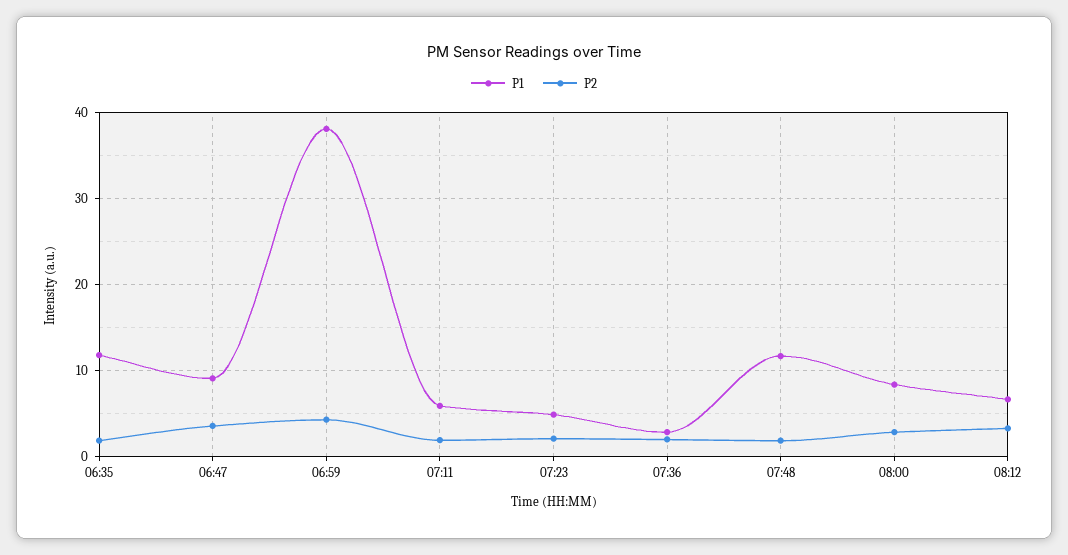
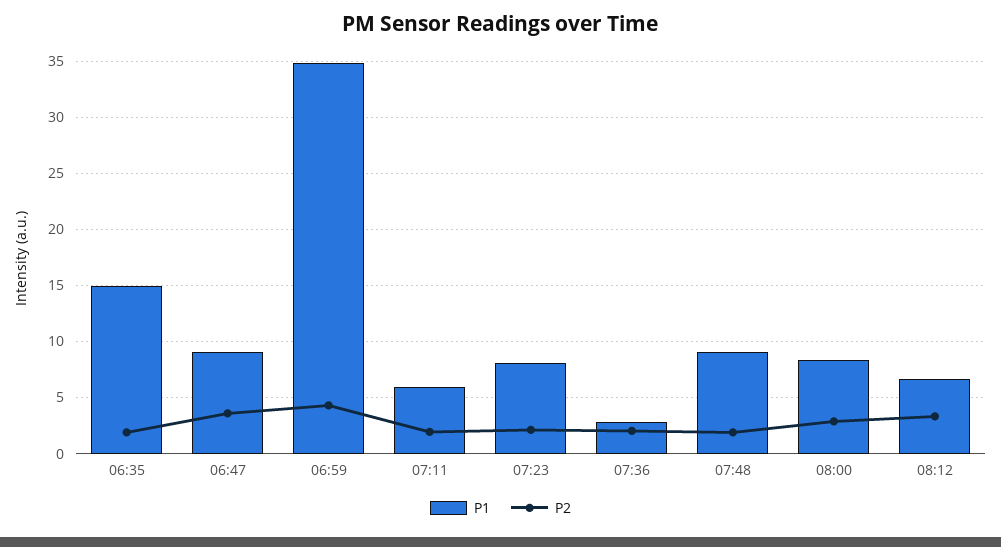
  {
    "P1": {
-     "06:35": 12,
+     "06:35": 15,
      "06:47": 9,
-     "06:59": 38,
+     "06:59": 35,
      "07:11": 6,
-     "07:23": 5,
+     "07:23": 8,
      "07:36": 3,
-     "07:48": 12,
+     "07:48": 9,
      "08:00": 8,
      "08:12": 7
    },
    "P2": {
      "06:35": 2,
      "06:47": 4,
      "06:59": 4,
      "07:11": 2,
      "07:23": 2,
      "07:36": 2,
      "07:48": 2,
      "08:00": 3,
      "08:12": 3
    }
  }

